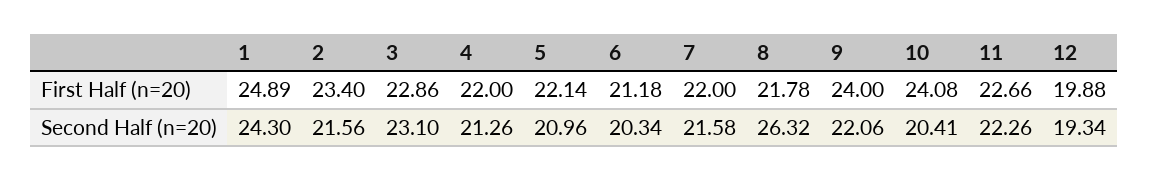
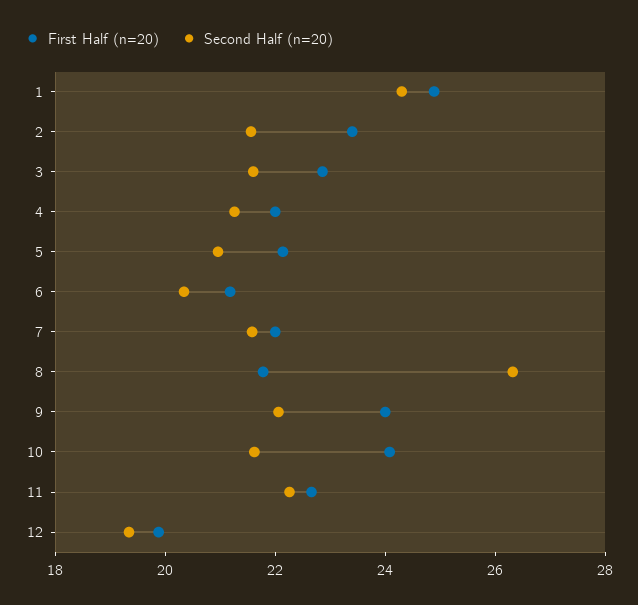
  {
    "First Half (n=20)": {
      "1": 24.89,
      "2": 23.4,
      "3": 22.86,
      "4": 22,
      "5": 22.14,
      "6": 21.18,
      "7": 22,
      "8": 21.78,
      "9": 24,
      "10": 24.08,
      "11": 22.66,
      "12": 19.88
    },
    "Second Half (n=20)": {
      "1": 24.3,
      "2": 21.56,
-     "3": 23.1,
+     "3": 21.5,
      "4": 21.26,
      "5": 20.96,
      "6": 20.34,
      "7": 21.58,
      "8": 26.32,
      "9": 22.06,
-     "10": 20.41,
+     "10": 21.5,
      "11": 22.26,
      "12": 19.34
    }
  }

